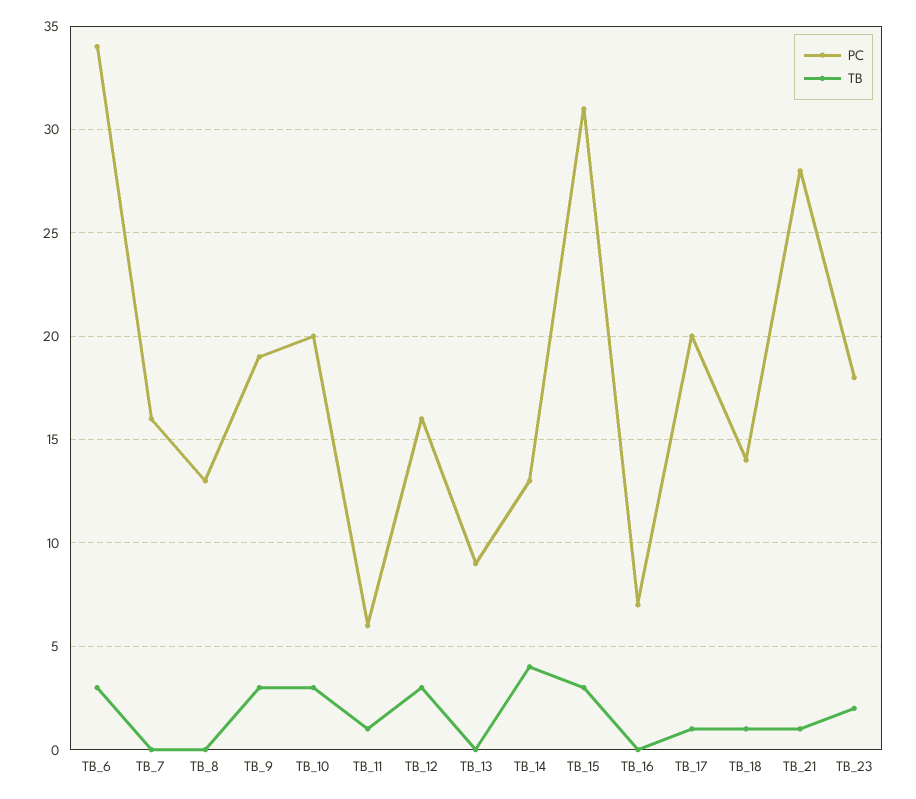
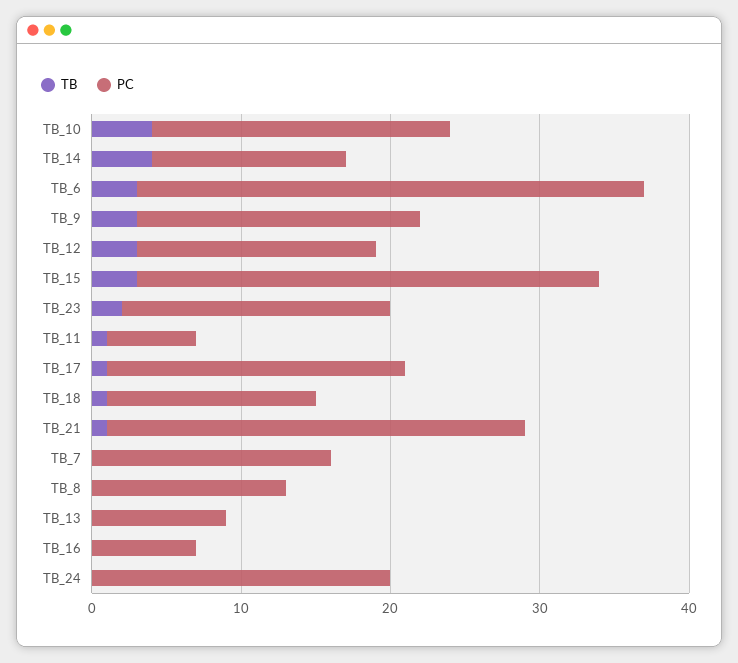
  {
    "PC": {
      "TB_6": 34,
      "TB_7": 16,
      "TB_8": 13,
      "TB_9": 19,
      "TB_10": 20,
      "TB_11": 6,
      "TB_12": 16,
      "TB_13": 9,
      "TB_14": 13,
      "TB_15": 31,
      "TB_16": 7,
      "TB_17": 20,
      "TB_18": 14,
      "TB_21": 28,
-     "TB_23": 18
+     "TB_23": 18,
+     "TB_24": 20
    },
    "TB": {
      "TB_6": 3,
      "TB_7": 0,
      "TB_8": 0,
      "TB_9": 3,
-     "TB_10": 3,
+     "TB_10": 4,
      "TB_11": 1,
      "TB_12": 3,
      "TB_13": 0,
      "TB_14": 4,
      "TB_15": 3,
      "TB_16": 0,
      "TB_17": 1,
      "TB_18": 1,
      "TB_21": 1,
-     "TB_23": 2
+     "TB_23": 2,
+     "TB_24": 0
    }
  }

